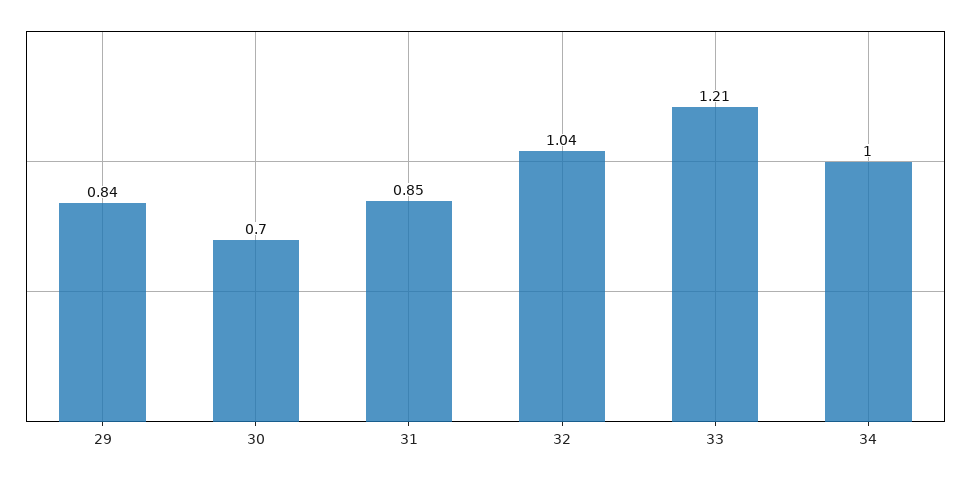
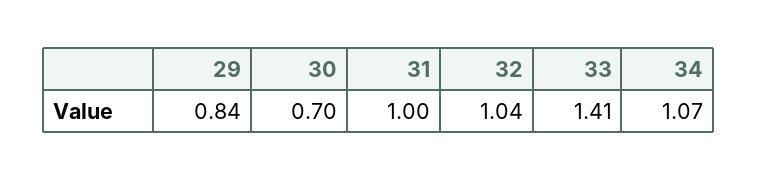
  {
    "29": 0.84,
    "30": 0.7,
-   "31": 0.85,
+   "31": 1,
    "32": 1.04,
-   "33": 1.21,
+   "33": 1.41,
-   "34": 1
+   "34": 1.07
  }

